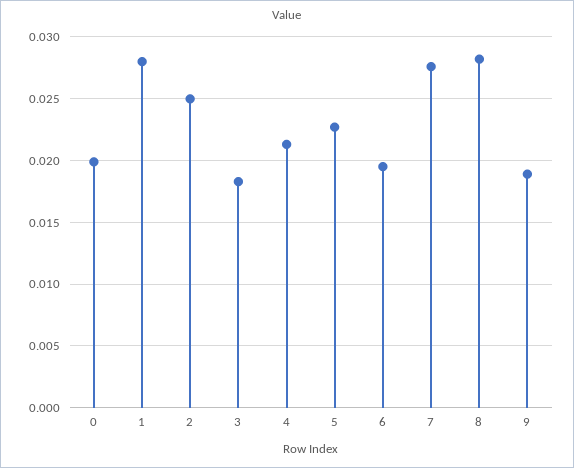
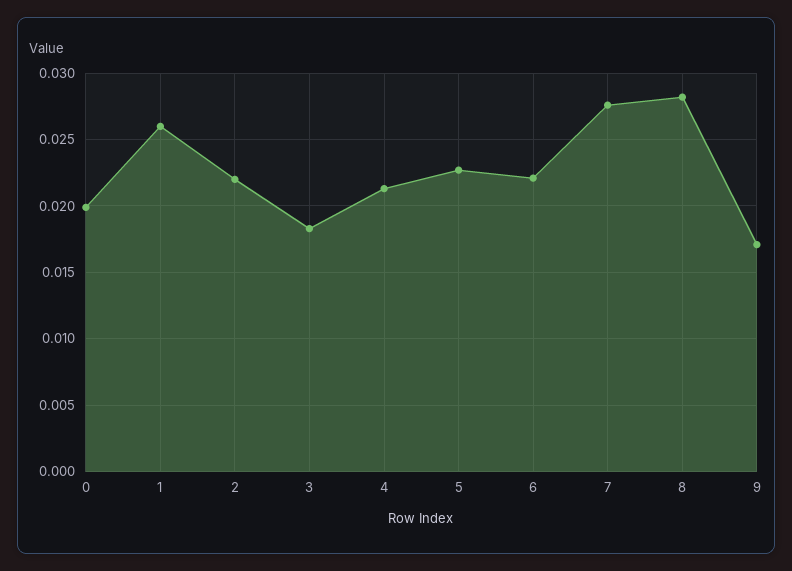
  {
    "0": 0.02,
-   "1": 0.028,
+   "1": 0.026,
-   "2": 0.025,
+   "2": 0.022,
    "3": 0.0185,
    "4": 0.0215,
    "5": 0.0225,
-   "6": 0.0195,
+   "6": 0.022,
    "7": 0.0275,
    "8": 0.028,
-   "9": 0.019
+   "9": 0.017
  }

